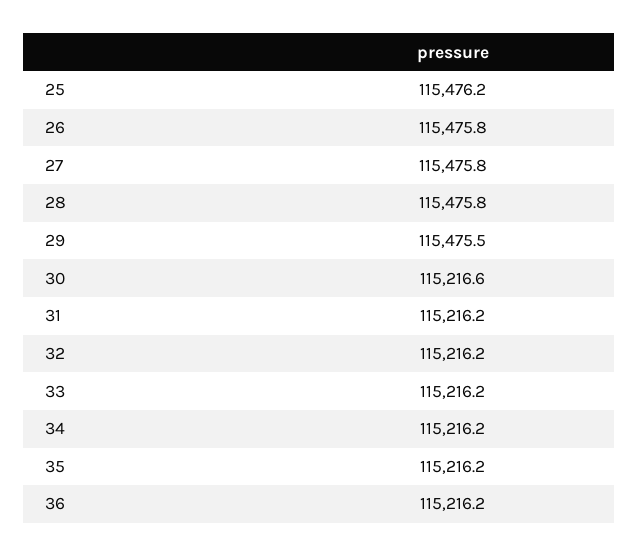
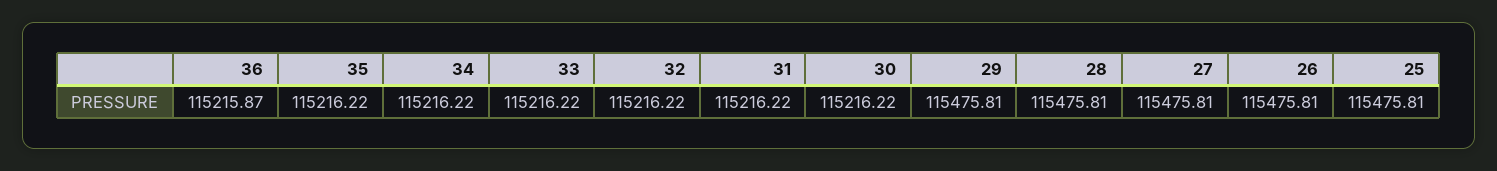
  {
-   "25": 115476.2,
+   "25": 115475.81,
    "26": 115475.81,
    "27": 115475.81,
    "28": 115475.81,
-   "29": 115475.5,
+   "29": 115475.81,
-   "30": 115216.6,
+   "30": 115216.22,
    "31": 115216.22,
    "32": 115216.22,
    "33": 115216.22,
    "34": 115216.22,
    "35": 115216.22,
-   "36": 115216.2
+   "36": 115215.87
  }

